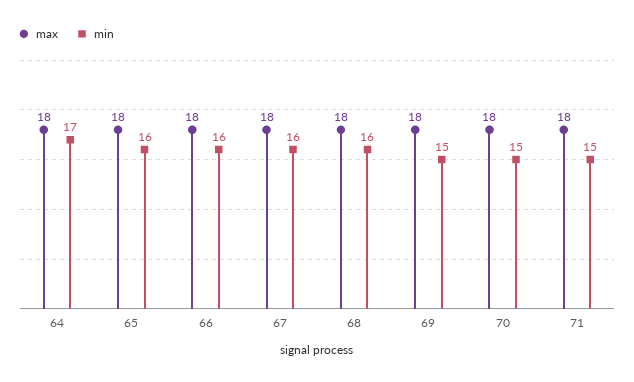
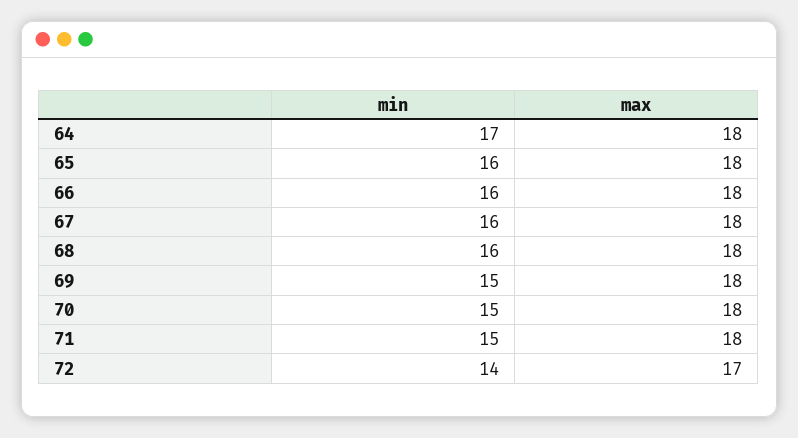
  {
    "max": {
      "64": 18,
      "65": 18,
      "66": 18,
      "67": 18,
      "68": 18,
      "69": 18,
      "70": 18,
-     "71": 18
+     "71": 18,
+     "72": 17
    },
    "min": {
      "64": 17,
      "65": 16,
      "66": 16,
      "67": 16,
      "68": 16,
      "69": 15,
      "70": 15,
-     "71": 15
+     "71": 15,
+     "72": 14
    }
  }

